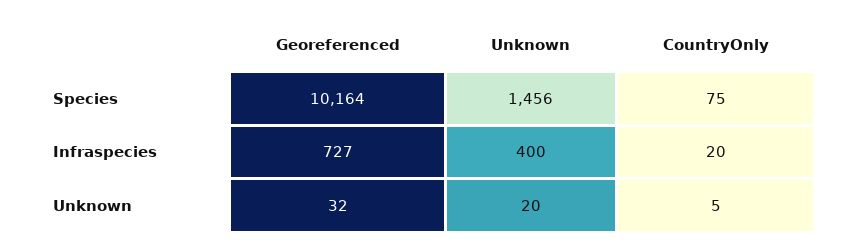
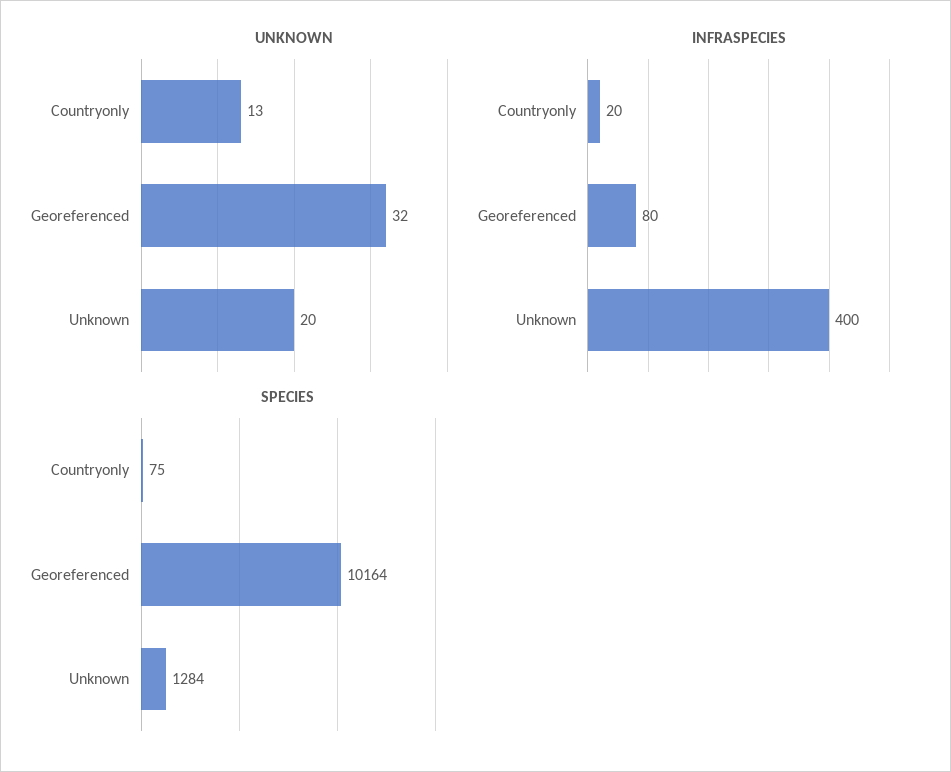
  {
    "Species": {
      "Georeferenced": 10164,
-     "Unknown": 1456,
+     "Unknown": 1284,
      "CountryOnly": 75
    },
    "Infraspecies": {
-     "Georeferenced": 727,
+     "Georeferenced": 80,
      "Unknown": 400,
      "CountryOnly": 20
    },
    "Unknown": {
      "Georeferenced": 32,
      "Unknown": 20,
-     "CountryOnly": 5
+     "CountryOnly": 13
    }
  }

